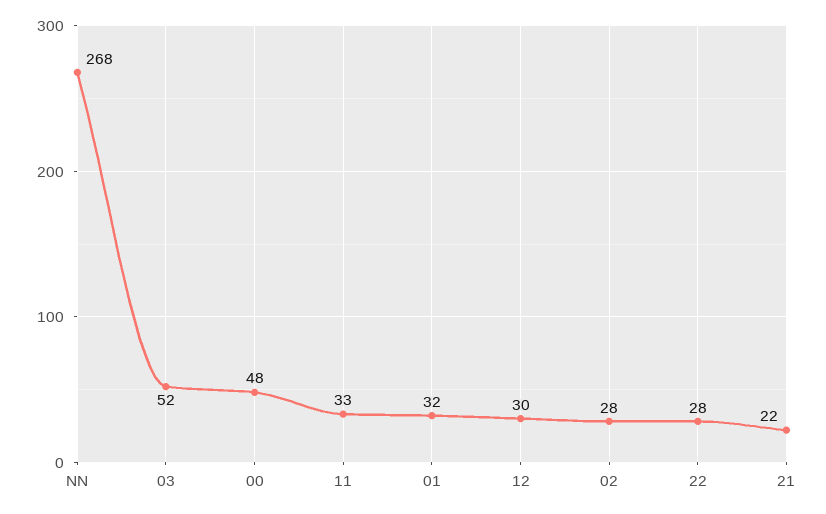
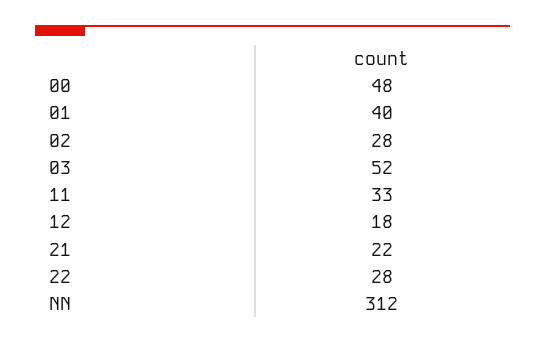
  {
-   "NN": 268,
+   "NN": 312,
    "03": 52,
    "00": 48,
    "11": 33,
-   "01": 32,
+   "01": 40,
-   "12": 30,
+   "12": 18,
    "02": 28,
    "22": 28,
    "21": 22
  }

